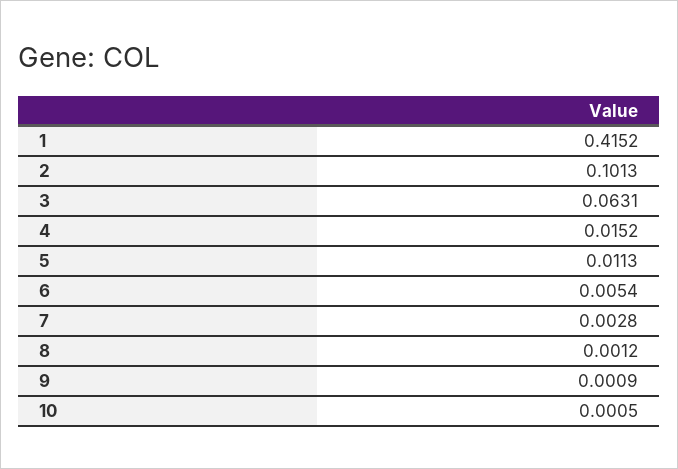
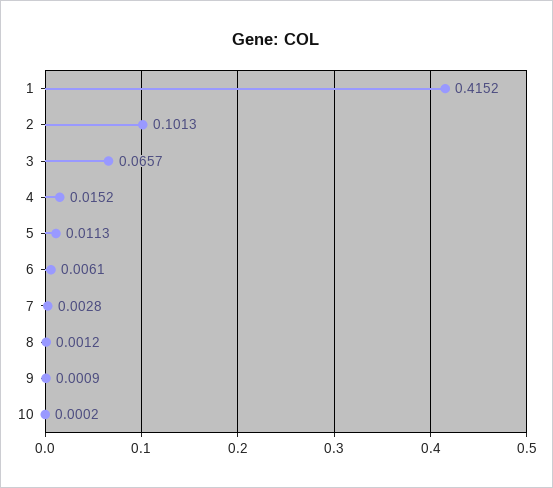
  {
    "1": 0.4152,
    "2": 0.1013,
-   "3": 0.0631,
+   "3": 0.0657,
    "4": 0.0152,
    "5": 0.0113,
-   "6": 0.0054,
+   "6": 0.0061,
    "7": 0.0028,
    "8": 0.0012,
    "9": 0.0009,
-   "10": 0.0005
+   "10": 0.0002
  }

